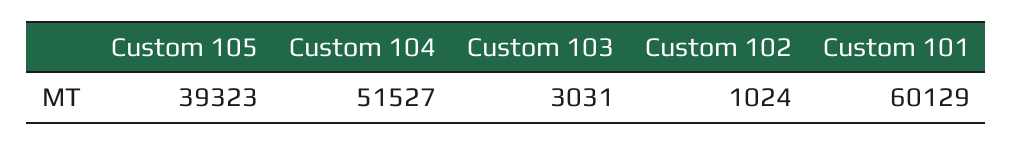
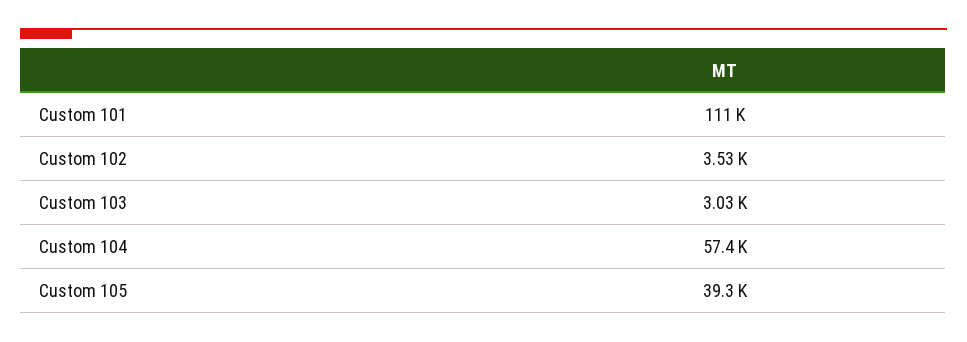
  {
    "Custom 105": 39323,
-   "Custom 104": 51527,
+   "Custom 104": 57400,
    "Custom 103": 3031,
-   "Custom 102": 1024,
+   "Custom 102": 3530,
-   "Custom 101": 60129
+   "Custom 101": 111000
  }

